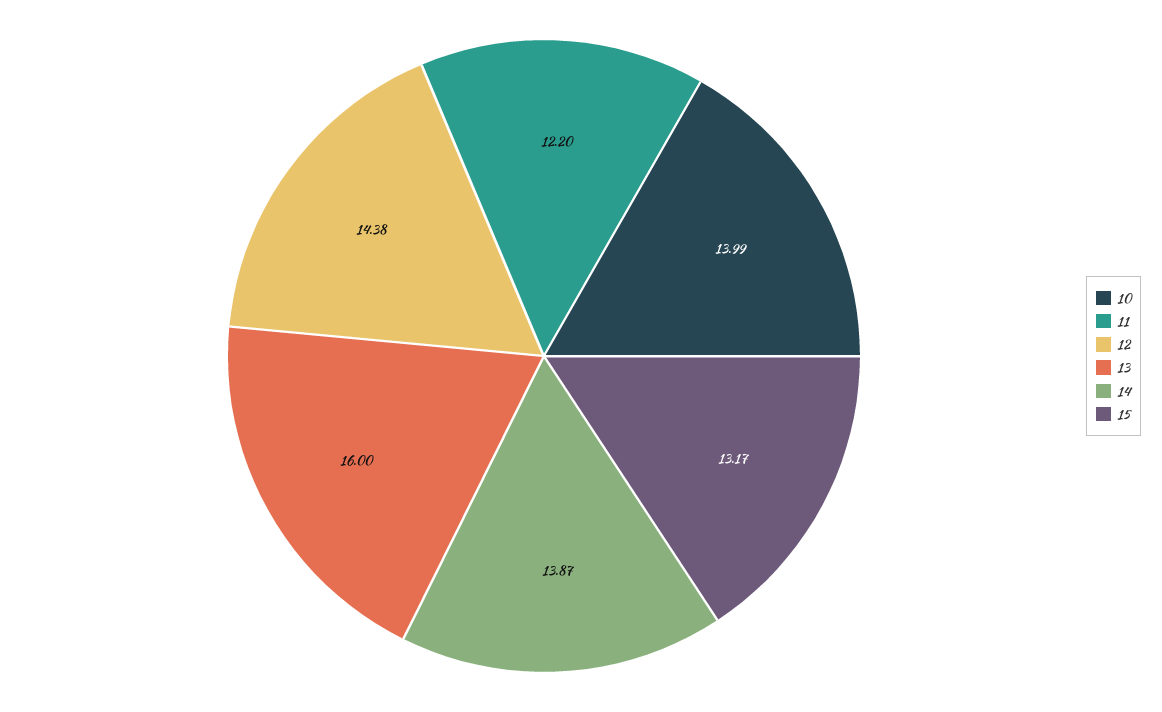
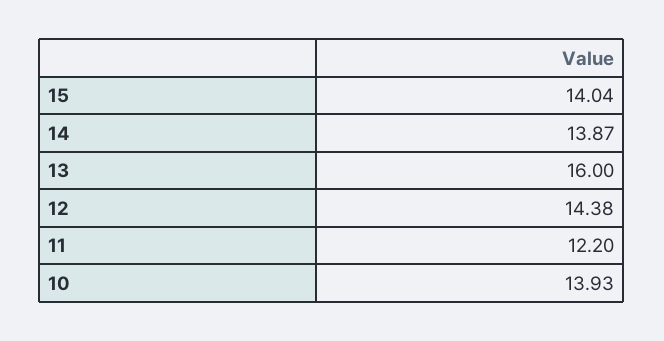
  {
-   "10": 13.99,
+   "10": 13.93,
    "11": 12.2,
    "12": 14.38,
    "13": 16,
    "14": 13.87,
-   "15": 13.17
+   "15": 14.04
  }

